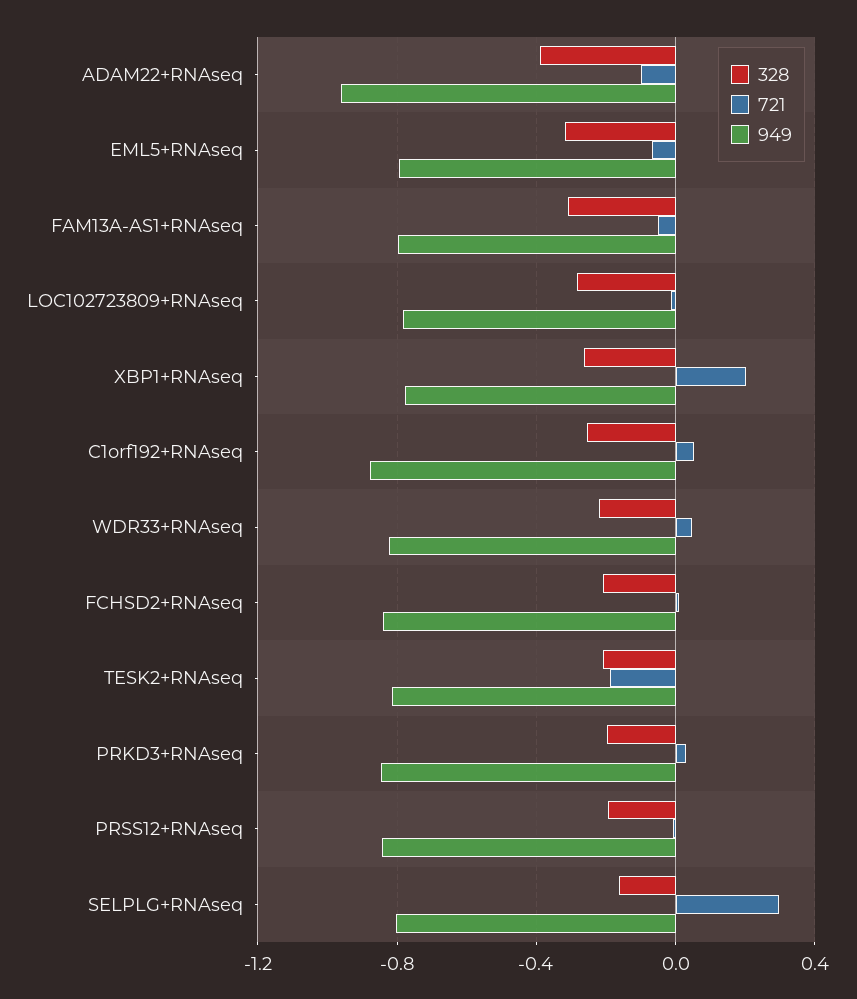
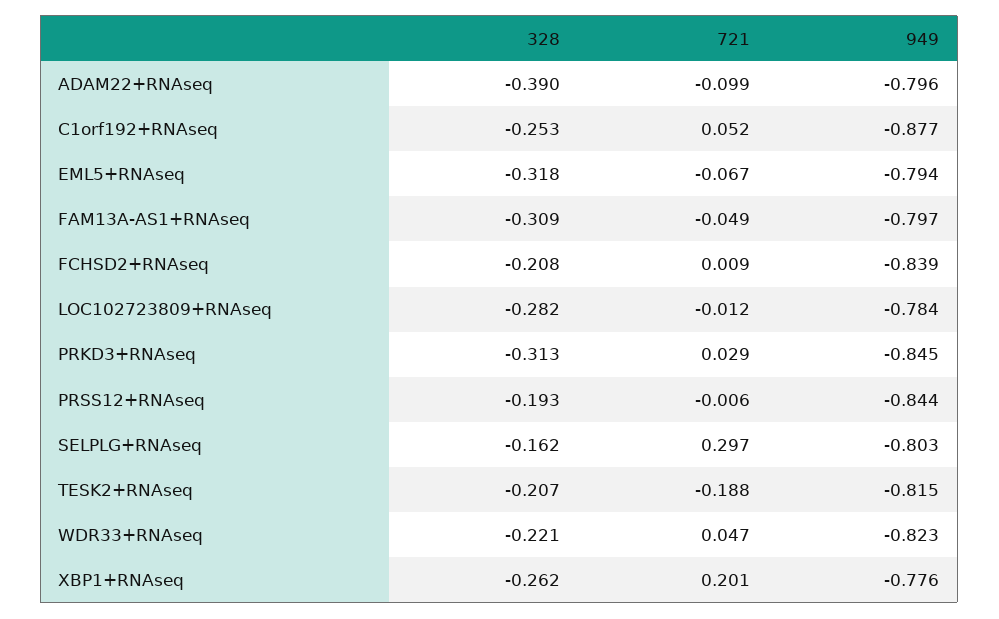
  {
    "328": {
      "ADAM22+RNAseq": -0.39,
      "EML5+RNAseq": -0.318,
      "FAM13A-AS1+RNAseq": -0.309,
      "LOC102723809+RNAseq": -0.282,
      "XBP1+RNAseq": -0.262,
      "C1orf192+RNAseq": -0.253,
      "WDR33+RNAseq": -0.221,
      "FCHSD2+RNAseq": -0.208,
      "TESK2+RNAseq": -0.207,
-     "PRKD3+RNAseq": -0.2,
+     "PRKD3+RNAseq": -0.313,
      "PRSS12+RNAseq": -0.193,
      "SELPLG+RNAseq": -0.162
    },
    "721": {
      "ADAM22+RNAseq": -0.099,
      "EML5+RNAseq": -0.067,
      "FAM13A-AS1+RNAseq": -0.049,
      "LOC102723809+RNAseq": -0.012,
      "XBP1+RNAseq": 0.201,
      "C1orf192+RNAseq": 0.052,
      "WDR33+RNAseq": 0.047,
      "FCHSD2+RNAseq": 0.009,
      "TESK2+RNAseq": -0.188,
      "PRKD3+RNAseq": 0.029,
      "PRSS12+RNAseq": -0.006,
      "SELPLG+RNAseq": 0.297
    },
    "949": {
-     "ADAM22+RNAseq": -0.95,
+     "ADAM22+RNAseq": -0.796,
      "EML5+RNAseq": -0.794,
      "FAM13A-AS1+RNAseq": -0.797,
      "LOC102723809+RNAseq": -0.784,
      "XBP1+RNAseq": -0.776,
      "C1orf192+RNAseq": -0.877,
      "WDR33+RNAseq": -0.823,
      "FCHSD2+RNAseq": -0.839,
      "TESK2+RNAseq": -0.815,
      "PRKD3+RNAseq": -0.845,
      "PRSS12+RNAseq": -0.844,
      "SELPLG+RNAseq": -0.803
    }
  }

